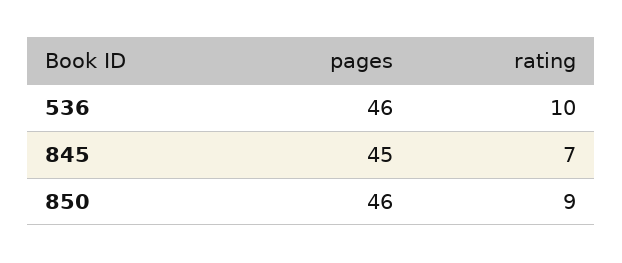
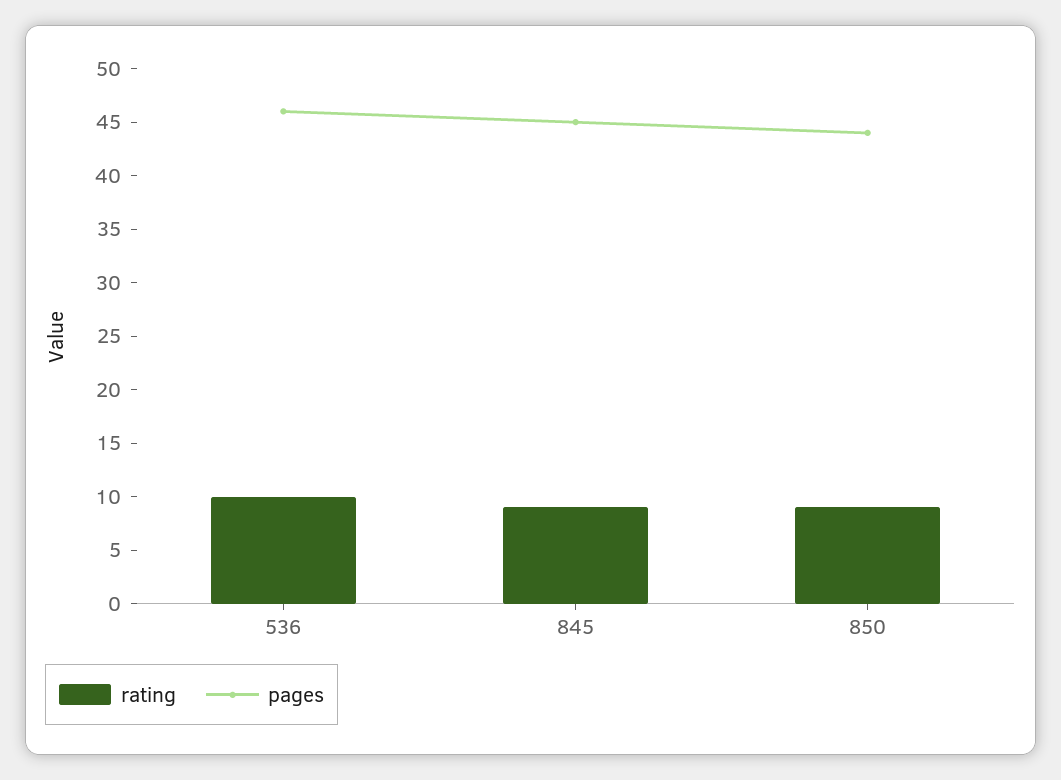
  {
    "pages": {
      "536": 46,
      "845": 45,
-     "850": 46
+     "850": 44
    },
    "rating": {
      "536": 10,
-     "845": 7,
+     "845": 9,
      "850": 9
    }
  }

